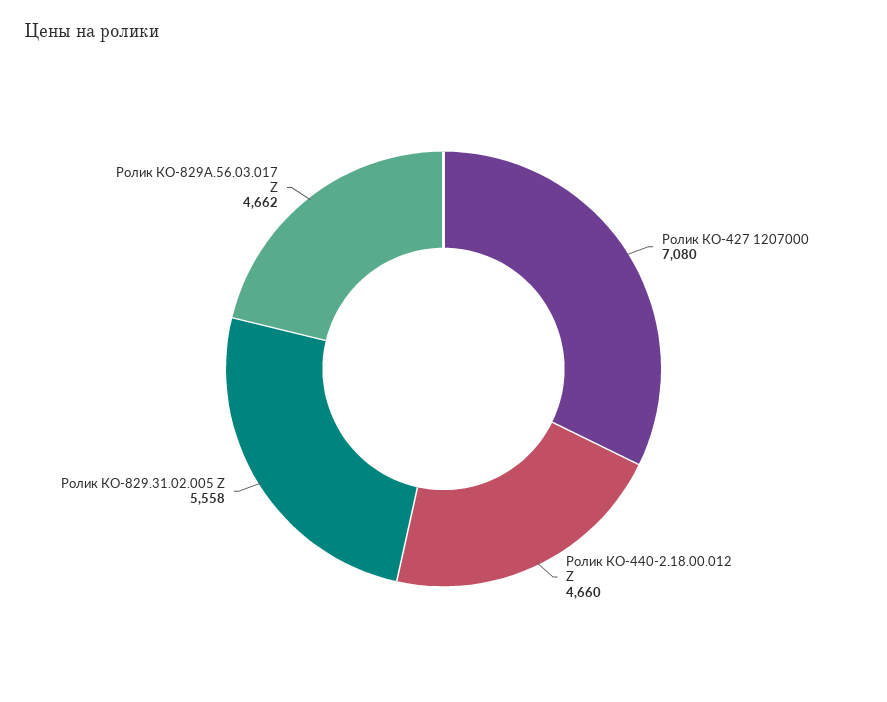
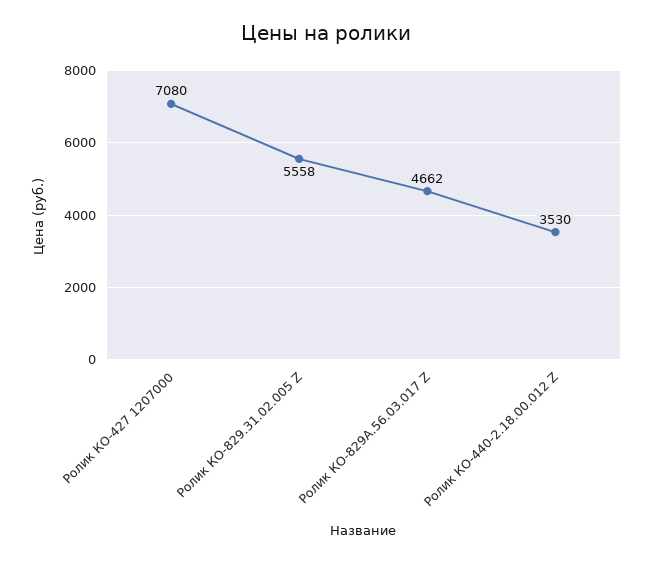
  {
    "Ролик КО-427 1207000": 7080,
-   "Ролик КО-440-2.18.00.012 Z": 4660,
+   "Ролик КО-440-2.18.00.012 Z": 3530,
    "Ролик КО-829.31.02.005 Z": 5558,
    "Ролик КО-829А.56.03.017 Z": 4662
  }

